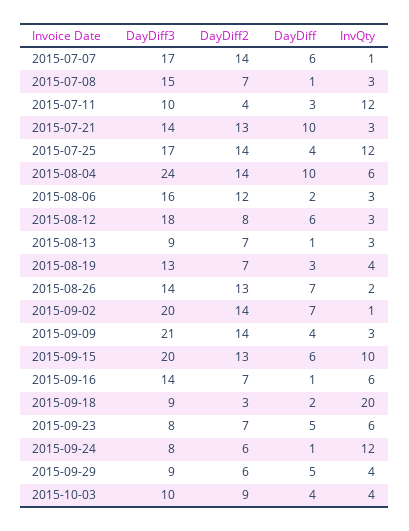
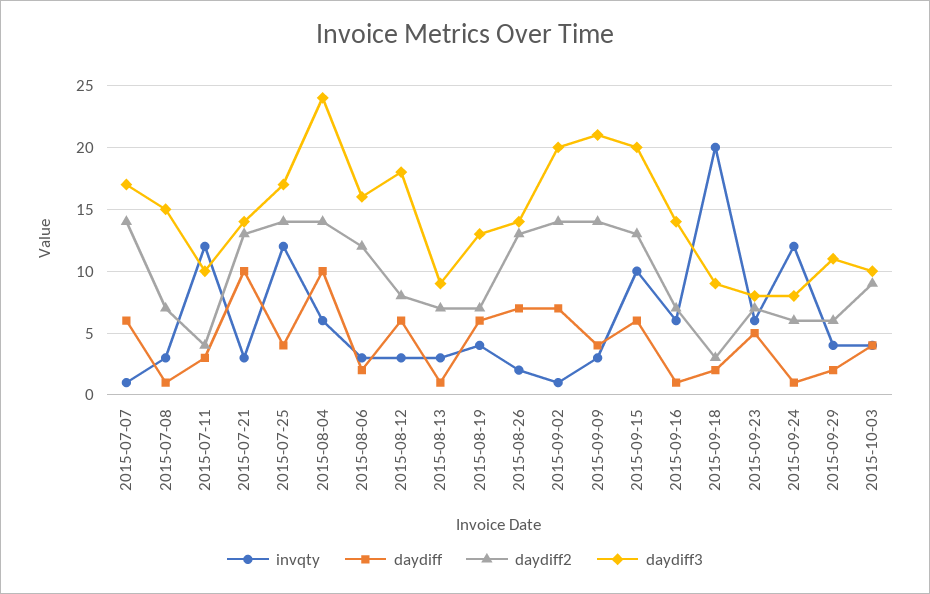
  {
    "DayDiff3": {
      "2015-07-07": 17,
      "2015-07-08": 15,
      "2015-07-11": 10,
      "2015-07-21": 14,
      "2015-07-25": 17,
      "2015-08-04": 24,
      "2015-08-06": 16,
      "2015-08-12": 18,
      "2015-08-13": 9,
      "2015-08-19": 13,
      "2015-08-26": 14,
      "2015-09-02": 20,
      "2015-09-09": 21,
      "2015-09-15": 20,
      "2015-09-16": 14,
      "2015-09-18": 9,
      "2015-09-23": 8,
      "2015-09-24": 8,
-     "2015-09-29": 9,
+     "2015-09-29": 11,
      "2015-10-03": 10
    },
    "DayDiff2": {
      "2015-07-07": 14,
      "2015-07-08": 7,
      "2015-07-11": 4,
      "2015-07-21": 13,
      "2015-07-25": 14,
      "2015-08-04": 14,
      "2015-08-06": 12,
      "2015-08-12": 8,
      "2015-08-13": 7,
      "2015-08-19": 7,
      "2015-08-26": 13,
      "2015-09-02": 14,
      "2015-09-09": 14,
      "2015-09-15": 13,
      "2015-09-16": 7,
      "2015-09-18": 3,
      "2015-09-23": 7,
      "2015-09-24": 6,
      "2015-09-29": 6,
      "2015-10-03": 9
    },
    "DayDiff": {
      "2015-07-07": 6,
      "2015-07-08": 1,
      "2015-07-11": 3,
      "2015-07-21": 10,
      "2015-07-25": 4,
      "2015-08-04": 10,
      "2015-08-06": 2,
      "2015-08-12": 6,
      "2015-08-13": 1,
-     "2015-08-19": 3,
+     "2015-08-19": 6,
      "2015-08-26": 7,
      "2015-09-02": 7,
      "2015-09-09": 4,
      "2015-09-15": 6,
      "2015-09-16": 1,
      "2015-09-18": 2,
      "2015-09-23": 5,
      "2015-09-24": 1,
-     "2015-09-29": 5,
+     "2015-09-29": 2,
      "2015-10-03": 4
    },
    "InvQty": {
      "2015-07-07": 1,
      "2015-07-08": 3,
      "2015-07-11": 12,
      "2015-07-21": 3,
      "2015-07-25": 12,
      "2015-08-04": 6,
      "2015-08-06": 3,
      "2015-08-12": 3,
      "2015-08-13": 3,
      "2015-08-19": 4,
      "2015-08-26": 2,
      "2015-09-02": 1,
      "2015-09-09": 3,
      "2015-09-15": 10,
      "2015-09-16": 6,
      "2015-09-18": 20,
      "2015-09-23": 6,
      "2015-09-24": 12,
      "2015-09-29": 4,
      "2015-10-03": 4
    }
  }

